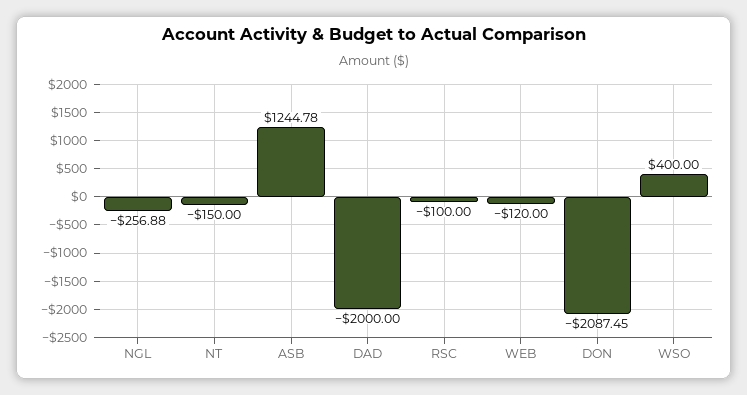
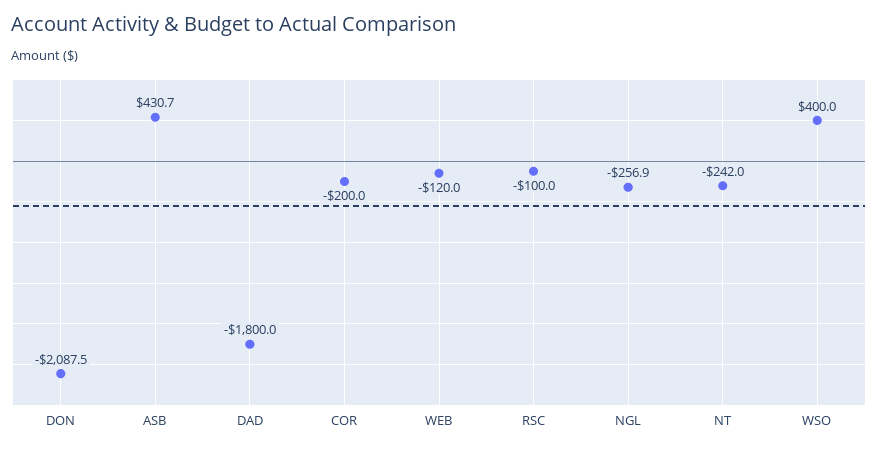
  {
    "NGL": -256.88,
-   "NT": -150,
+   "NT": -242,
-   "ASB": 1244.78,
+   "ASB": 430.7,
-   "DAD": -2000,
+   "DAD": -1800,
    "RSC": -100,
    "WEB": -120,
    "DON": -2087.45,
-   "WSO": 400
+   "WSO": 400,
+   "COR": -200
  }

